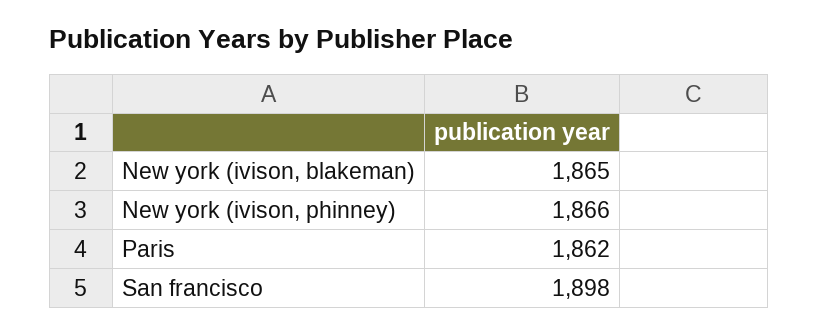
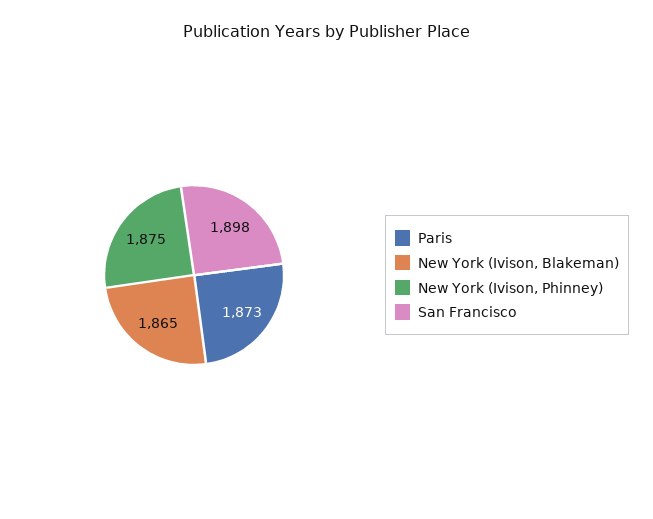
  {
    "New york (ivison, blakeman)": 1865,
-   "New york (ivison, phinney)": 1866,
+   "New york (ivison, phinney)": 1875,
-   "Paris": 1862,
+   "Paris": 1873,
    "San francisco": 1898
  }

